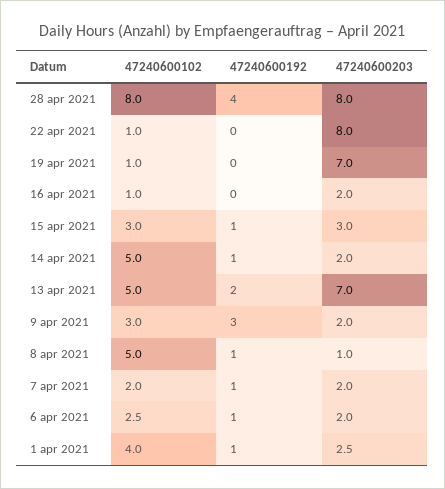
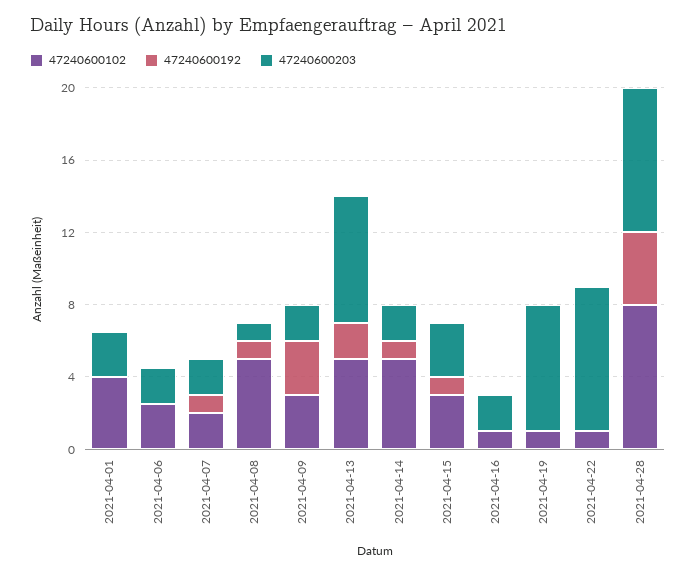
  {
    "47240600102": {
      "28 apr 2021": 8,
      "22 apr 2021": 1,
      "19 apr 2021": 1,
      "16 apr 2021": 1,
      "15 apr 2021": 3,
      "14 apr 2021": 5,
      "13 apr 2021": 5,
      "9 apr 2021": 3,
      "8 apr 2021": 5,
      "7 apr 2021": 2,
      "6 apr 2021": 2.5,
      "1 apr 2021": 4
    },
    "47240600192": {
      "28 apr 2021": 4,
      "22 apr 2021": 0,
      "19 apr 2021": 0,
      "16 apr 2021": 0,
      "15 apr 2021": 1,
      "14 apr 2021": 1,
      "13 apr 2021": 2,
      "9 apr 2021": 3,
      "8 apr 2021": 1,
      "7 apr 2021": 1,
-     "6 apr 2021": 1,
+     "6 apr 2021": 0,
-     "1 apr 2021": 1
+     "1 apr 2021": 0
    },
    "47240600203": {
      "28 apr 2021": 8,
      "22 apr 2021": 8,
      "19 apr 2021": 7,
      "16 apr 2021": 2,
      "15 apr 2021": 3,
      "14 apr 2021": 2,
      "13 apr 2021": 7,
      "9 apr 2021": 2,
      "8 apr 2021": 1,
      "7 apr 2021": 2,
      "6 apr 2021": 2,
      "1 apr 2021": 2.5
    }
  }

